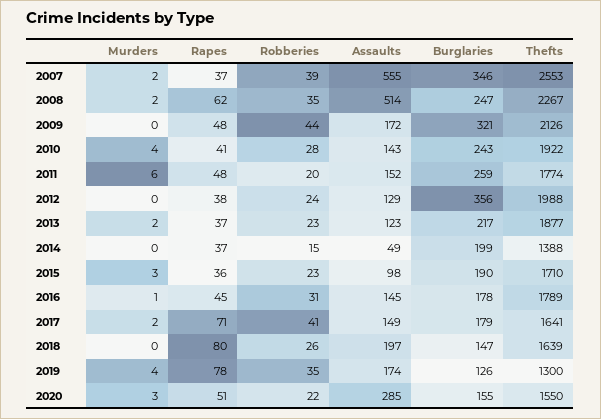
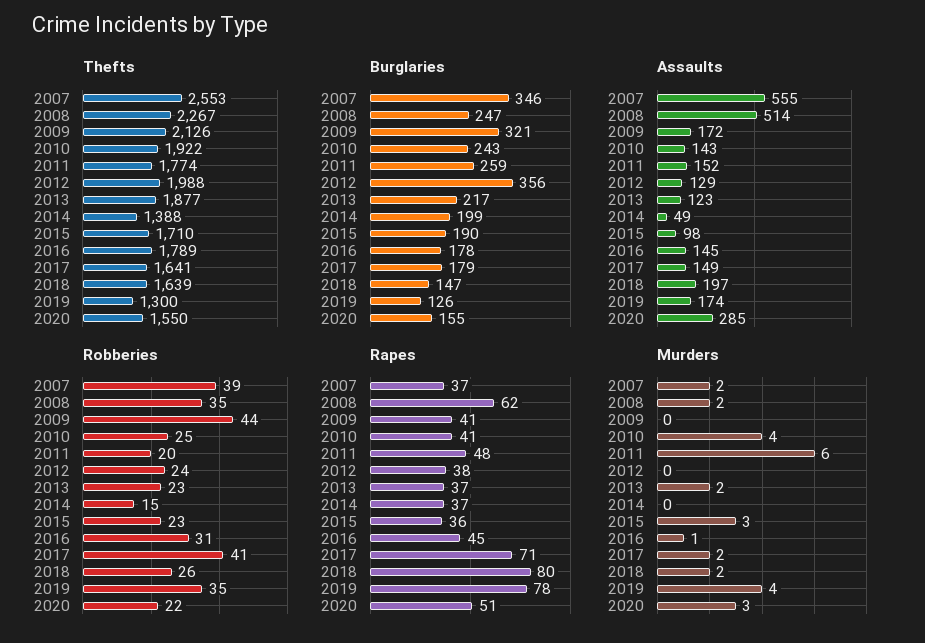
  {
    "Murders": {
      "2007": 2,
      "2008": 2,
      "2009": 0,
      "2010": 4,
      "2011": 6,
      "2012": 0,
      "2013": 2,
      "2014": 0,
      "2015": 3,
      "2016": 1,
      "2017": 2,
-     "2018": 0,
+     "2018": 2,
      "2019": 4,
      "2020": 3
    },
    "Rapes": {
      "2007": 37,
      "2008": 62,
-     "2009": 48,
+     "2009": 41,
      "2010": 41,
      "2011": 48,
      "2012": 38,
      "2013": 37,
      "2014": 37,
      "2015": 36,
      "2016": 45,
      "2017": 71,
      "2018": 80,
      "2019": 78,
      "2020": 51
    },
    "Robberies": {
      "2007": 39,
      "2008": 35,
      "2009": 44,
-     "2010": 28,
+     "2010": 25,
      "2011": 20,
      "2012": 24,
      "2013": 23,
      "2014": 15,
      "2015": 23,
      "2016": 31,
      "2017": 41,
      "2018": 26,
      "2019": 35,
      "2020": 22
    },
    "Assaults": {
      "2007": 555,
      "2008": 514,
      "2009": 172,
      "2010": 143,
      "2011": 152,
      "2012": 129,
      "2013": 123,
      "2014": 49,
      "2015": 98,
      "2016": 145,
      "2017": 149,
      "2018": 197,
      "2019": 174,
      "2020": 285
    },
    "Burglaries": {
      "2007": 346,
      "2008": 247,
      "2009": 321,
      "2010": 243,
      "2011": 259,
      "2012": 356,
      "2013": 217,
      "2014": 199,
      "2015": 190,
      "2016": 178,
      "2017": 179,
      "2018": 147,
      "2019": 126,
      "2020": 155
    },
    "Thefts": {
      "2007": 2553,
      "2008": 2267,
      "2009": 2126,
      "2010": 1922,
      "2011": 1774,
      "2012": 1988,
      "2013": 1877,
      "2014": 1388,
      "2015": 1710,
      "2016": 1789,
      "2017": 1641,
      "2018": 1639,
      "2019": 1300,
      "2020": 1550
    }
  }

